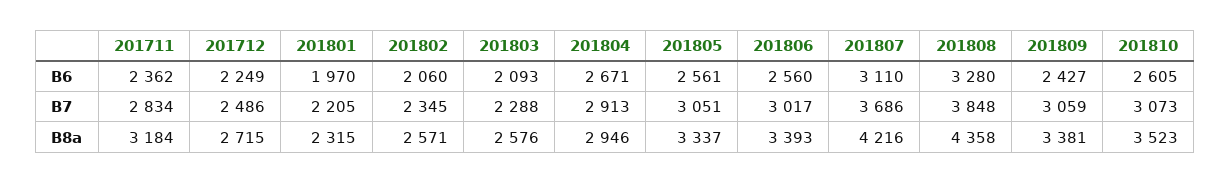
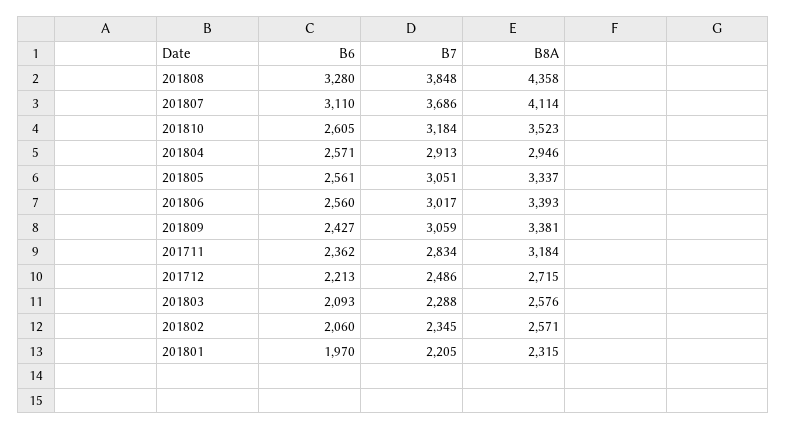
  {
    "201711": {
      "B6": 2362,
      "B7": 2834,
      "B8a": 3184
    },
    "201712": {
-     "B6": 2249,
+     "B6": 2213,
      "B7": 2486,
      "B8a": 2715
    },
    "201801": {
      "B6": 1970,
      "B7": 2205,
      "B8a": 2315
    },
    "201802": {
      "B6": 2060,
      "B7": 2345,
      "B8a": 2571
    },
    "201803": {
      "B6": 2093,
      "B7": 2288,
      "B8a": 2576
    },
    "201804": {
-     "B6": 2671,
+     "B6": 2571,
      "B7": 2913,
      "B8a": 2946
    },
    "201805": {
      "B6": 2561,
      "B7": 3051,
      "B8a": 3337
    },
    "201806": {
      "B6": 2560,
      "B7": 3017,
      "B8a": 3393
    },
    "201807": {
      "B6": 3110,
      "B7": 3686,
-     "B8a": 4216
+     "B8a": 4114
    },
    "201808": {
      "B6": 3280,
      "B7": 3848,
      "B8a": 4358
    },
    "201809": {
      "B6": 2427,
      "B7": 3059,
      "B8a": 3381
    },
    "201810": {
      "B6": 2605,
-     "B7": 3073,
+     "B7": 3184,
      "B8a": 3523
    }
  }

